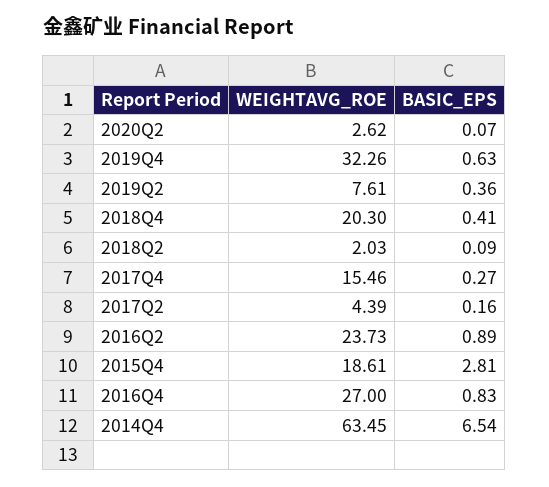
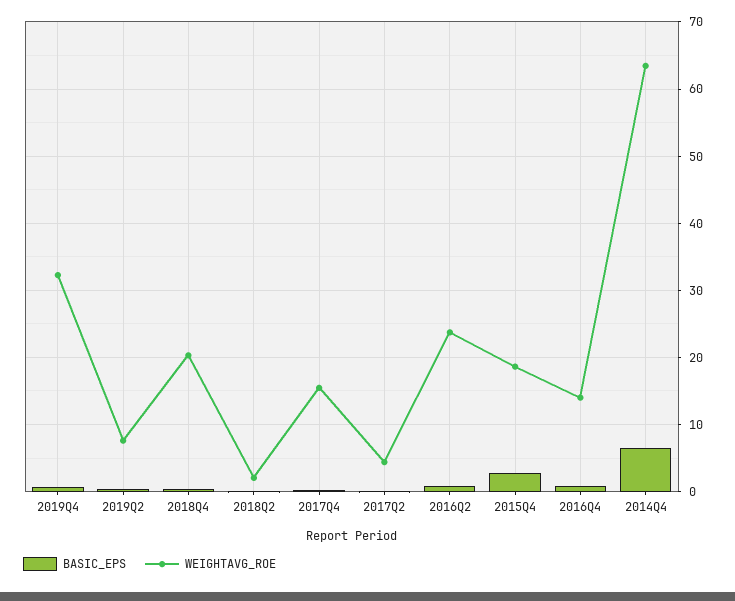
  {
    "WEIGHTAVG_ROE": {
-     "2020Q2": 2.62,
      "2019Q4": 32.26,
      "2019Q2": 7.61,
      "2018Q4": 20.3,
      "2018Q2": 2.03,
      "2017Q4": 15.46,
      "2017Q2": 4.39,
      "2016Q2": 23.73,
      "2015Q4": 18.61,
-     "2016Q4": 27,
+     "2016Q4": 14,
      "2014Q4": 63.45
    },
    "BASIC_EPS": {
-     "2020Q2": 0.07,
      "2019Q4": 0.63,
      "2019Q2": 0.36,
      "2018Q4": 0.41,
      "2018Q2": 0.09,
      "2017Q4": 0.27,
      "2017Q2": 0.16,
      "2016Q2": 0.89,
      "2015Q4": 2.81,
      "2016Q4": 0.83,
      "2014Q4": 6.54
    }
  }

